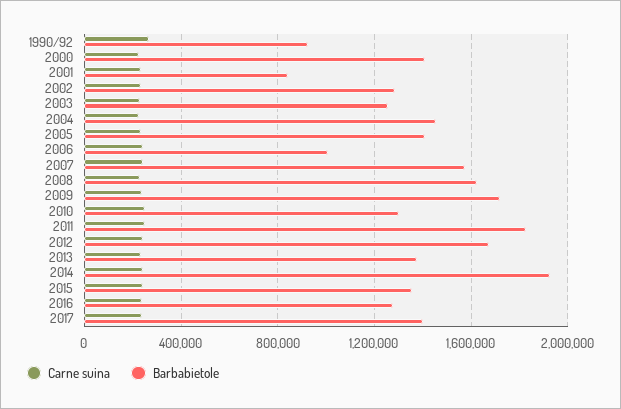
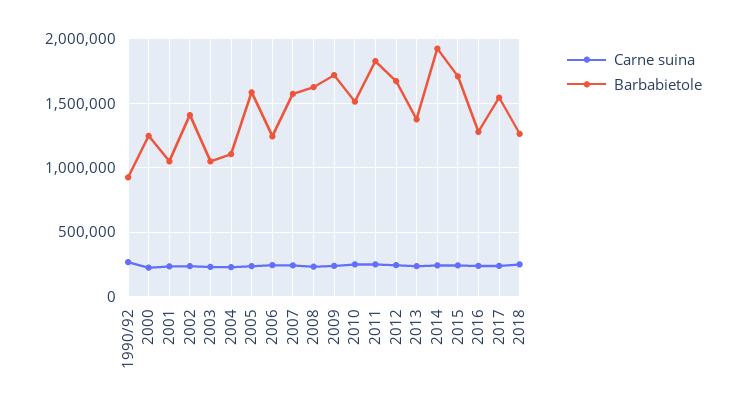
  {
    "Carne suina": {
      "1990/92": 250000,
      "2000": 200000,
      "2001": 250000,
      "2002": 250000,
      "2003": 250000,
      "2004": 250000,
      "2005": 250000,
      "2006": 250000,
      "2007": 250000,
      "2008": 250000,
      "2009": 250000,
      "2010": 250000,
      "2011": 250000,
      "2012": 250000,
      "2013": 250000,
      "2014": 250000,
      "2015": 250000,
      "2016": 250000,
-     "2017": 250000
+     "2017": 250000,
+     "2018": 250000
    },
    "Barbabietole": {
      "1990/92": 950000,
-     "2000": 1400000,
+     "2000": 1250000,
-     "2001": 850000,
+     "2001": 1050000,
-     "2002": 1300000,
+     "2002": 1400000,
-     "2003": 1250000,
+     "2003": 1050000,
-     "2004": 1450000,
+     "2004": 1100000,
-     "2005": 1400000,
+     "2005": 1600000,
-     "2006": 1000000,
+     "2006": 1250000,
      "2007": 1550000,
      "2008": 1650000,
      "2009": 1700000,
-     "2010": 1300000,
+     "2010": 1500000,
      "2011": 1850000,
      "2012": 1650000,
      "2013": 1400000,
      "2014": 1900000,
-     "2015": 1350000,
+     "2015": 1700000,
      "2016": 1300000,
-     "2017": 1400000
+     "2017": 1550000,
+     "2018": 1250000
    }
  }

